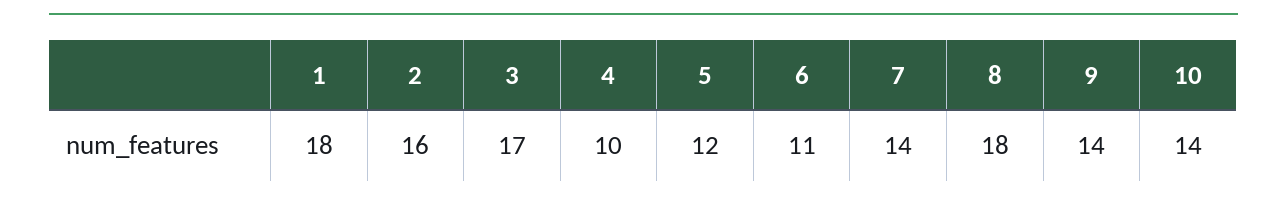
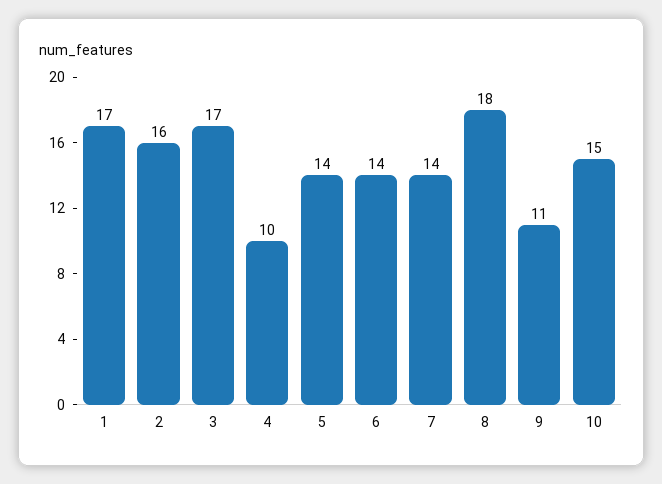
  {
-   "1": 18,
+   "1": 17,
    "2": 16,
    "3": 17,
    "4": 10,
-   "5": 12,
+   "5": 14,
-   "6": 11,
+   "6": 14,
    "7": 14,
    "8": 18,
-   "9": 14,
+   "9": 11,
-   "10": 14
+   "10": 15
  }

